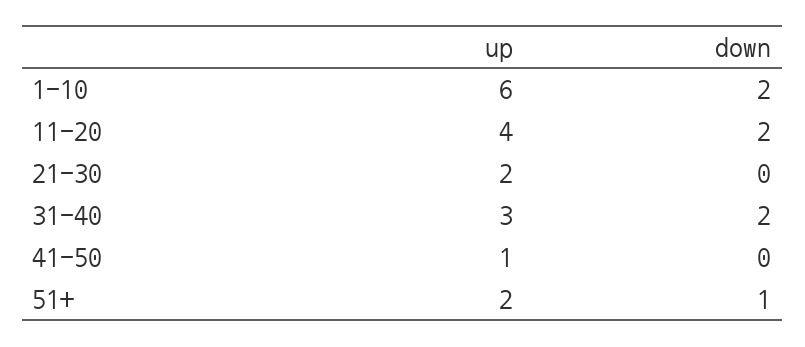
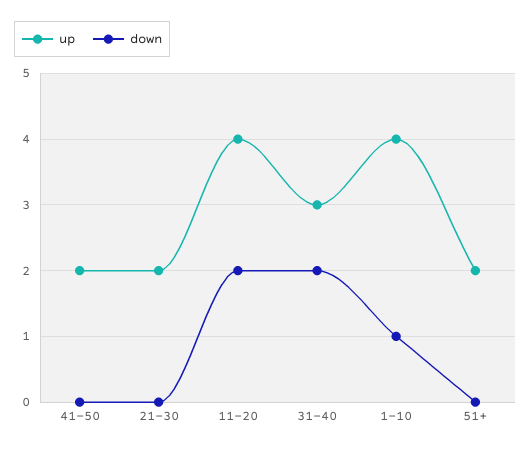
  {
    "up": {
-     "1-10": 6,
+     "1-10": 4,
      "11-20": 4,
      "21-30": 2,
      "31-40": 3,
-     "41-50": 1,
+     "41-50": 2,
      "51+": 2
    },
    "down": {
-     "1-10": 2,
+     "1-10": 1,
      "11-20": 2,
      "21-30": 0,
      "31-40": 2,
      "41-50": 0,
-     "51+": 1
+     "51+": 0
    }
  }

